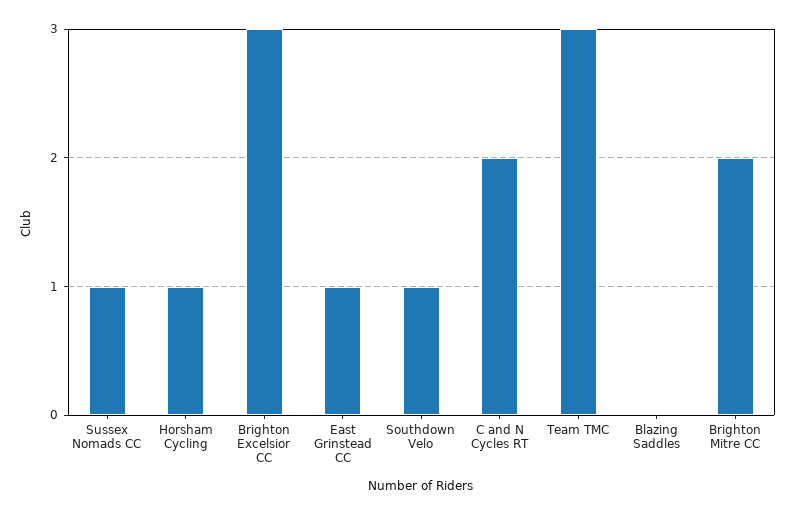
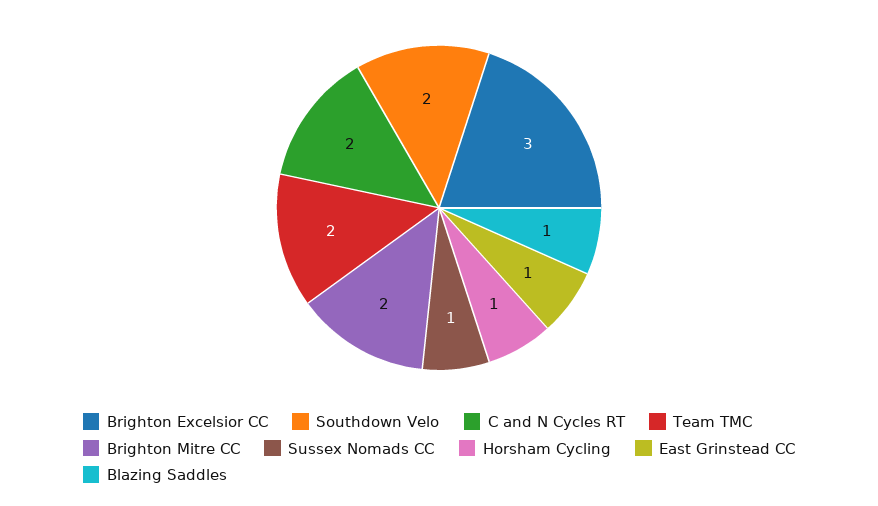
  {
    "Sussex Nomads CC": 1,
    "Horsham Cycling": 1,
    "Brighton Excelsior CC": 3,
    "East Grinstead CC": 1,
-   "Southdown Velo": 1,
+   "Southdown Velo": 2,
    "C and N Cycles RT": 2,
-   "Team TMC": 3,
+   "Team TMC": 2,
-   "Blazing Saddles": 0,
+   "Blazing Saddles": 1,
    "Brighton Mitre CC": 2
  }

